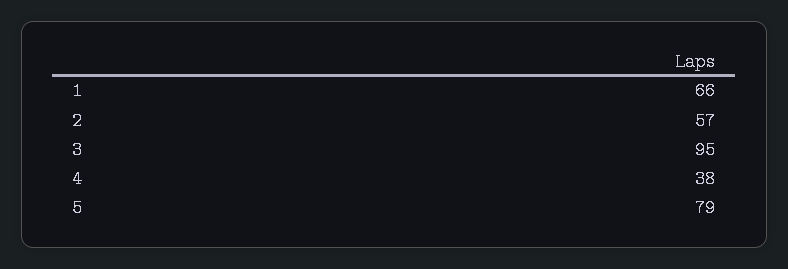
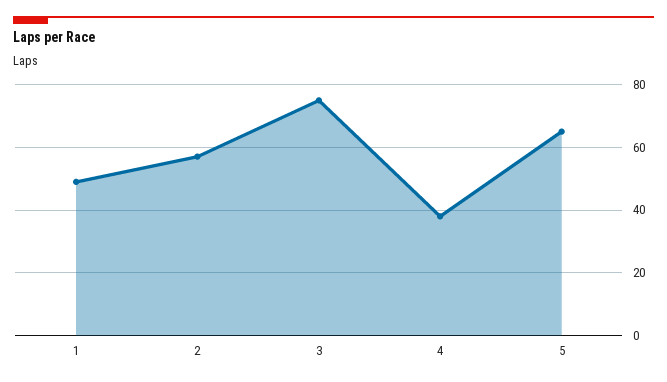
  {
-   "1": 66,
+   "1": 50,
    "2": 57,
-   "3": 95,
+   "3": 75,
    "4": 38,
-   "5": 79
+   "5": 65
  }

